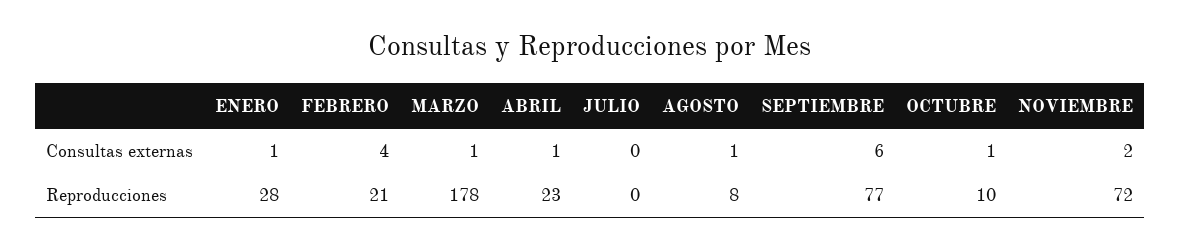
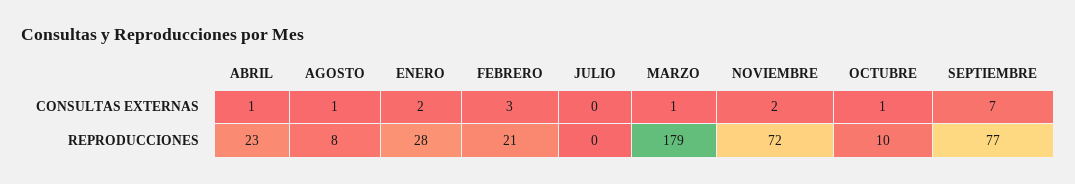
  {
    "ENERO": {
-     "Consultas externas": 1,
+     "Consultas externas": 2,
      "Reproducciones": 28
    },
    "FEBRERO": {
-     "Consultas externas": 4,
+     "Consultas externas": 3,
      "Reproducciones": 21
    },
    "MARZO": {
      "Consultas externas": 1,
-     "Reproducciones": 178
+     "Reproducciones": 179
    },
    "ABRIL": {
      "Consultas externas": 1,
      "Reproducciones": 23
    },
    "JULIO": {
      "Consultas externas": 0,
      "Reproducciones": 0
    },
    "AGOSTO": {
      "Consultas externas": 1,
      "Reproducciones": 8
    },
    "SEPTIEMBRE": {
-     "Consultas externas": 6,
+     "Consultas externas": 7,
      "Reproducciones": 77
    },
    "OCTUBRE": {
      "Consultas externas": 1,
      "Reproducciones": 10
    },
    "NOVIEMBRE": {
      "Consultas externas": 2,
      "Reproducciones": 72
    }
  }

